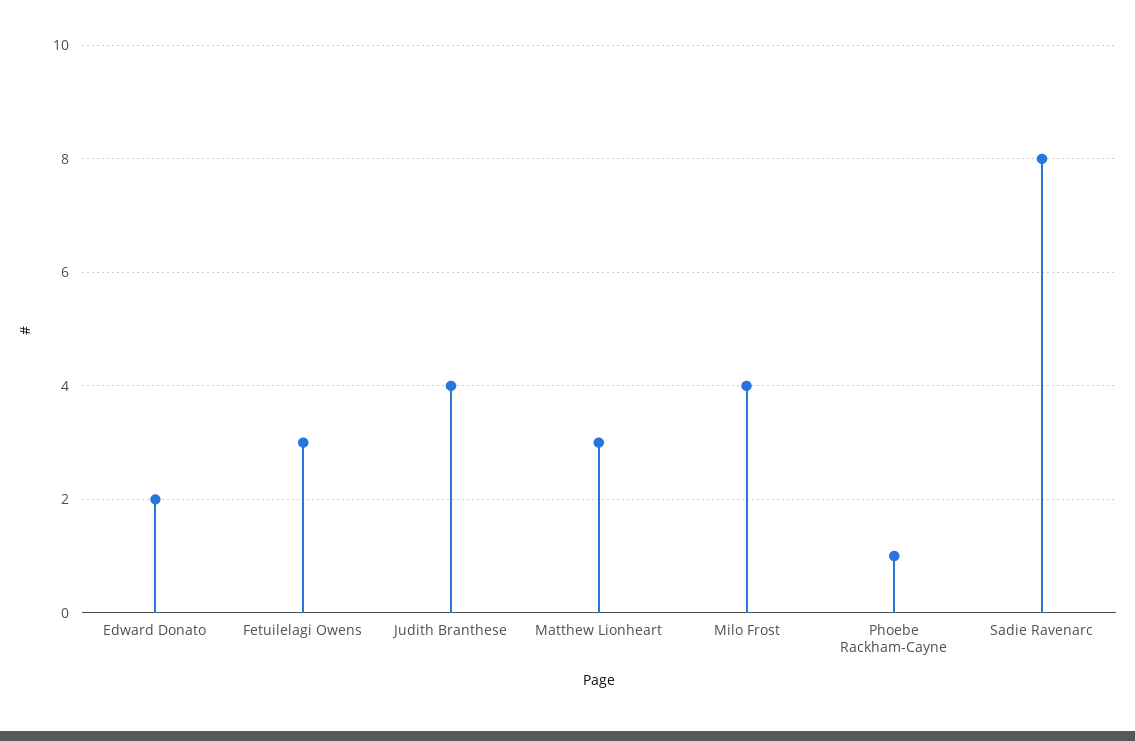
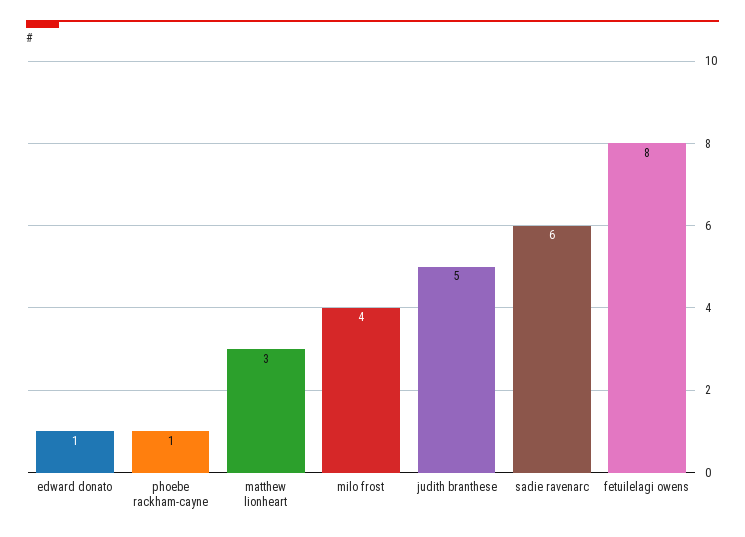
  {
-   "Edward Donato": 2,
+   "Edward Donato": 1,
-   "Fetuilelagi Owens": 3,
+   "Fetuilelagi Owens": 8,
-   "Judith Branthese": 4,
+   "Judith Branthese": 5,
    "Matthew Lionheart": 3,
    "Milo Frost": 4,
    "Phoebe Rackham-Cayne": 1,
-   "Sadie Ravenarc": 8
+   "Sadie Ravenarc": 6
  }

